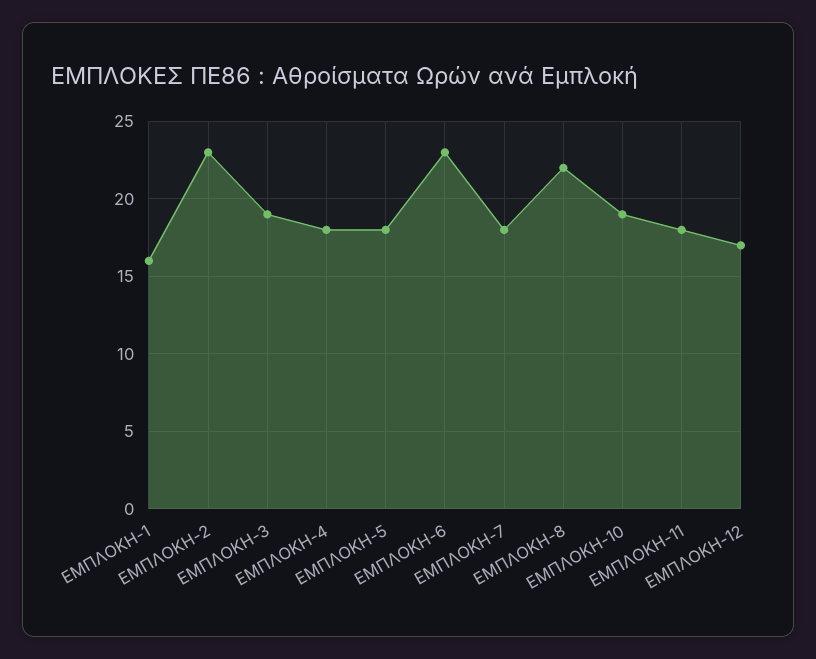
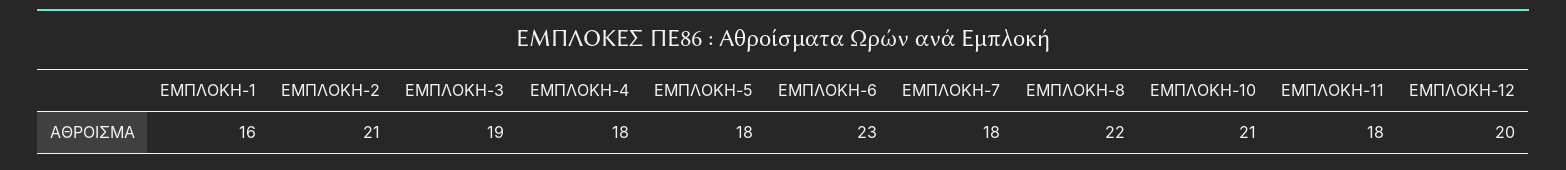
  {
    "ΕΜΠΛΟΚΗ-1": 16,
-   "ΕΜΠΛΟΚΗ-2": 23,
+   "ΕΜΠΛΟΚΗ-2": 21,
    "ΕΜΠΛΟΚΗ-3": 19,
    "ΕΜΠΛΟΚΗ-4": 18,
    "ΕΜΠΛΟΚΗ-5": 18,
    "ΕΜΠΛΟΚΗ-6": 23,
    "ΕΜΠΛΟΚΗ-7": 18,
    "ΕΜΠΛΟΚΗ-8": 22,
-   "ΕΜΠΛΟΚΗ-10": 19,
+   "ΕΜΠΛΟΚΗ-10": 21,
    "ΕΜΠΛΟΚΗ-11": 18,
-   "ΕΜΠΛΟΚΗ-12": 17
+   "ΕΜΠΛΟΚΗ-12": 20
  }

